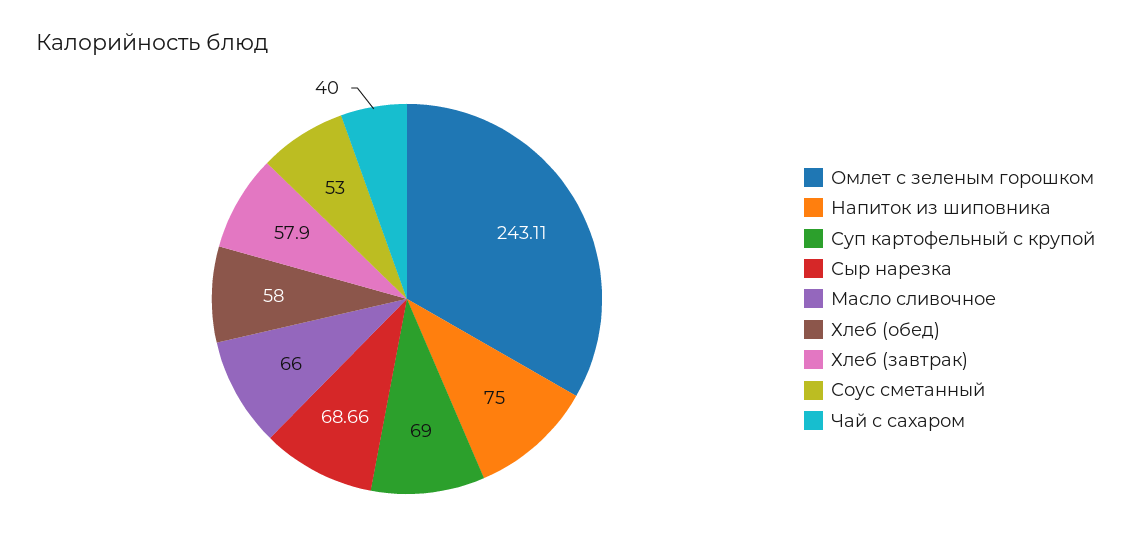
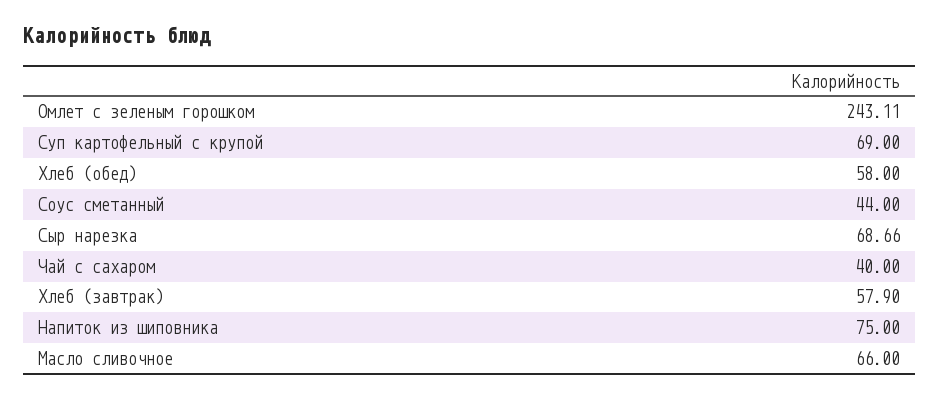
  {
    "Омлет с зеленым горошком": 243.11,
    "Напиток из шиповника": 75,
    "Суп картофельный с крупой": 69,
    "Сыр нарезка": 68.66,
    "Масло сливочное": 66,
    "Хлеб (обед)": 58,
    "Хлеб (завтрак)": 57.9,
-   "Соус сметанный": 53,
+   "Соус сметанный": 44,
    "Чай с сахаром": 40
  }

